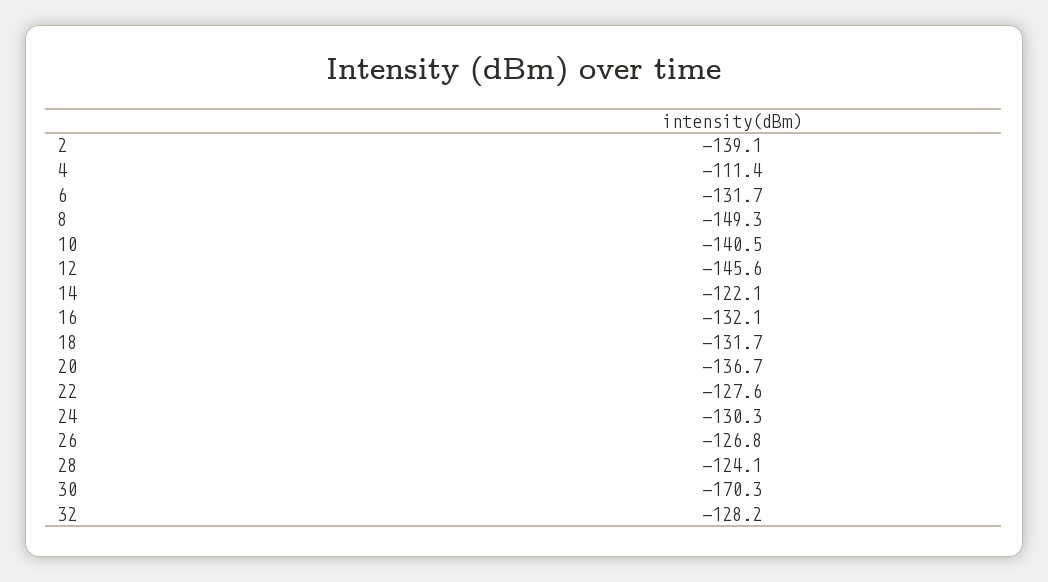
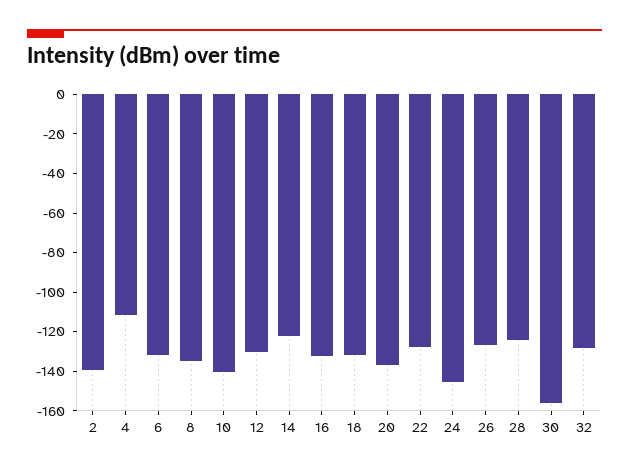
  {
    "2": -139.1,
    "4": -111.4,
    "6": -131.7,
-   "8": -149.3,
+   "8": -135,
    "10": -140.5,
-   "12": -145.6,
+   "12": -130,
    "14": -122.1,
    "16": -132.1,
    "18": -131.7,
    "20": -136.7,
    "22": -127.6,
-   "24": -130.3,
+   "24": -145,
    "26": -126.8,
    "28": -124.1,
-   "30": -170.3,
+   "30": -155,
    "32": -128.2
  }

